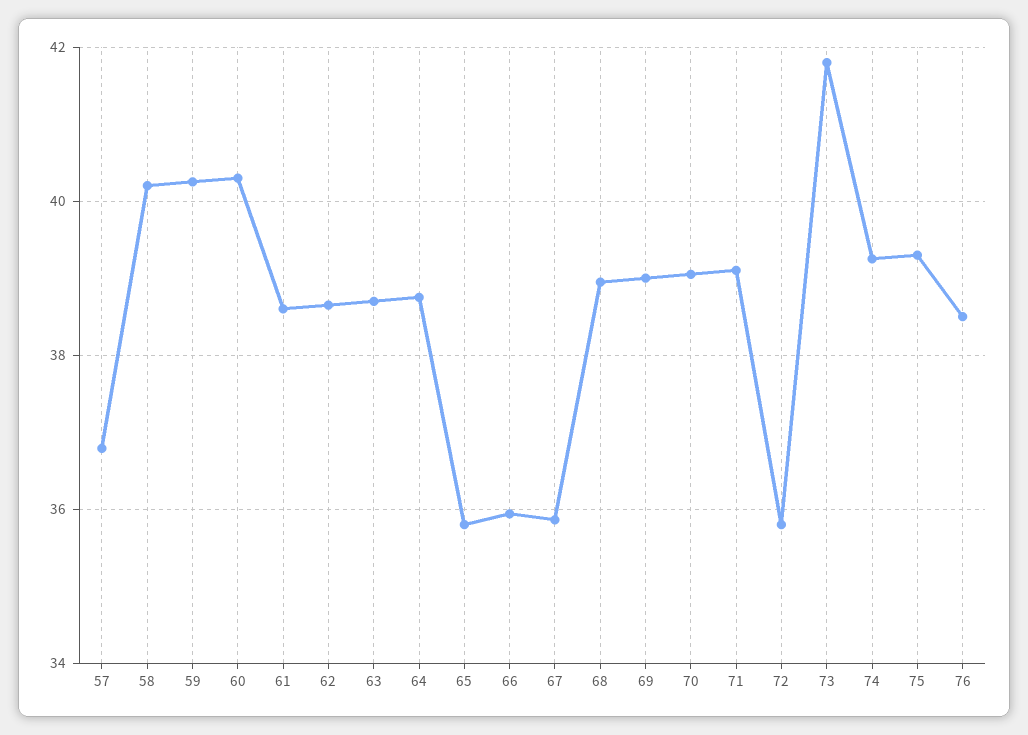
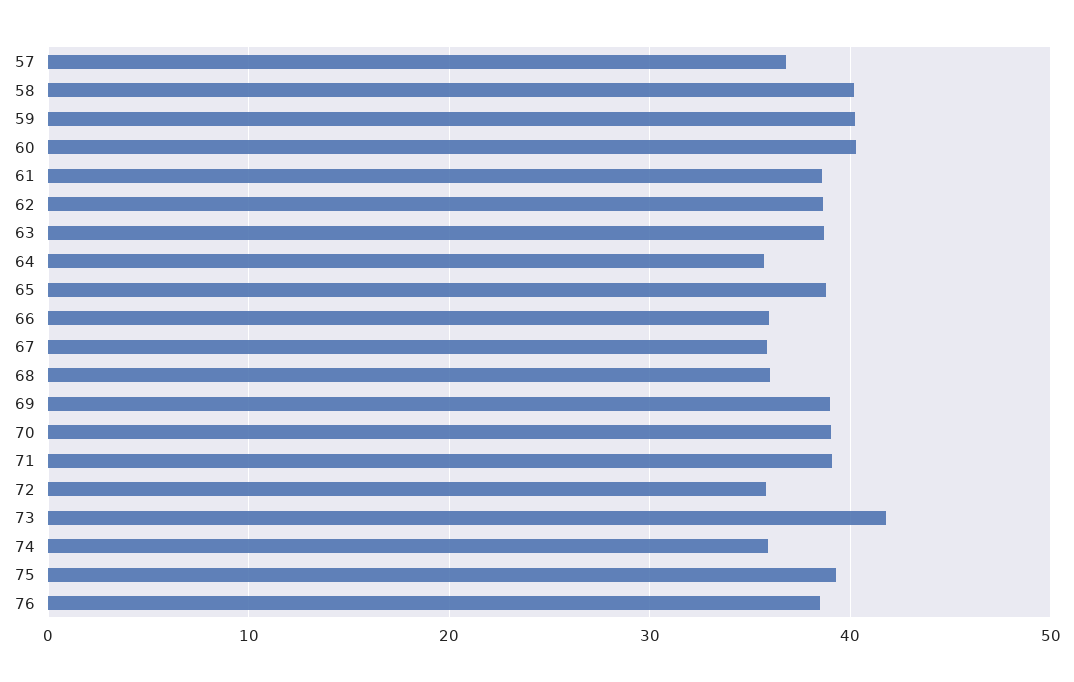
  {
    "57": 36.8,
    "58": 40.2,
    "59": 40.2,
    "60": 40.4,
    "61": 38.6,
    "62": 38.6,
    "63": 38.8,
-   "64": 38.8,
+   "64": 36,
-   "65": 35.8,
+   "65": 39,
    "66": 36,
    "67": 35.8,
-   "68": 39,
+   "68": 36,
    "69": 39,
    "70": 39,
    "71": 39.2,
    "72": 35.8,
    "73": 41.8,
-   "74": 39.2,
+   "74": 36,
    "75": 39.4,
    "76": 38.6
  }

